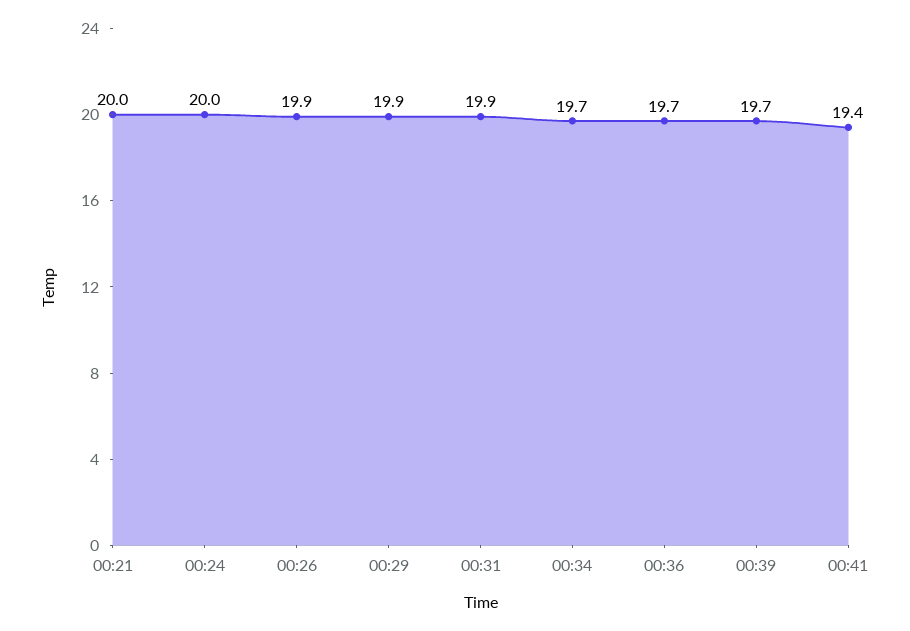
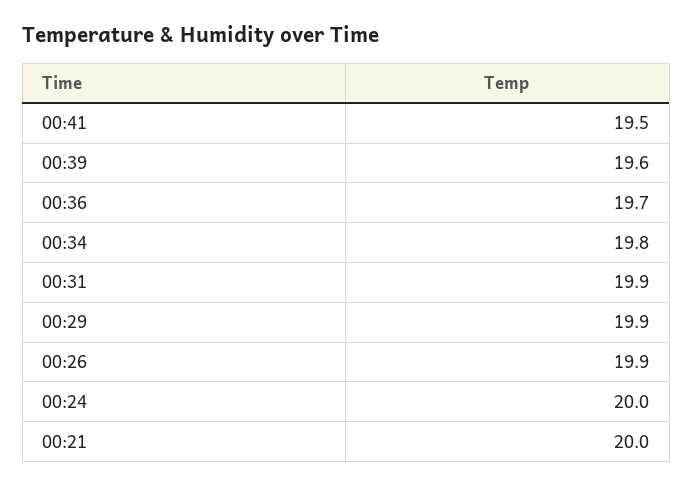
  {
    "00:21": 20,
    "00:24": 20,
    "00:26": 19.9,
    "00:29": 19.9,
    "00:31": 19.9,
-   "00:34": 19.7,
+   "00:34": 19.8,
    "00:36": 19.7,
-   "00:39": 19.7,
+   "00:39": 19.6,
-   "00:41": 19.4
+   "00:41": 19.5
  }

